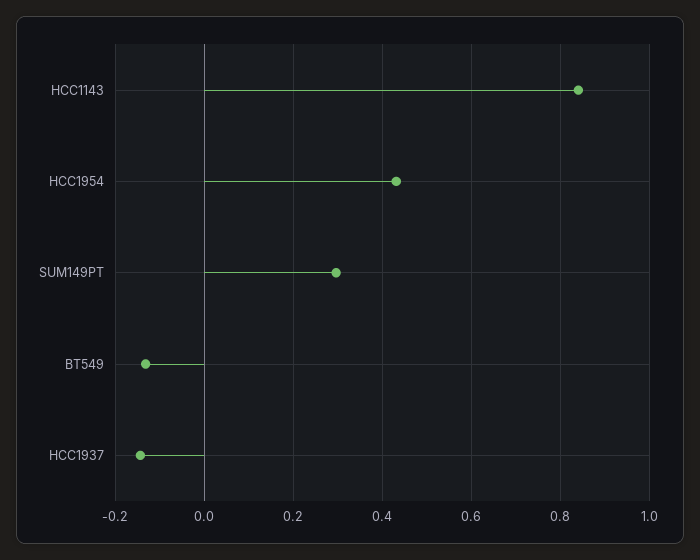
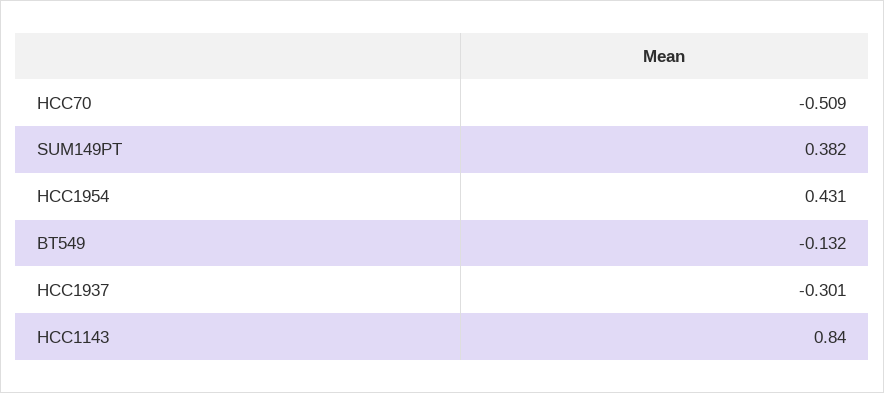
  {
    "HCC1143": 0.84,
    "HCC1954": 0.431,
-   "SUM149PT": 0.3,
+   "SUM149PT": 0.382,
    "BT549": -0.132,
-   "HCC1937": -0.14
+   "HCC1937": -0.301,
+   "HCC70": -0.509
  }

